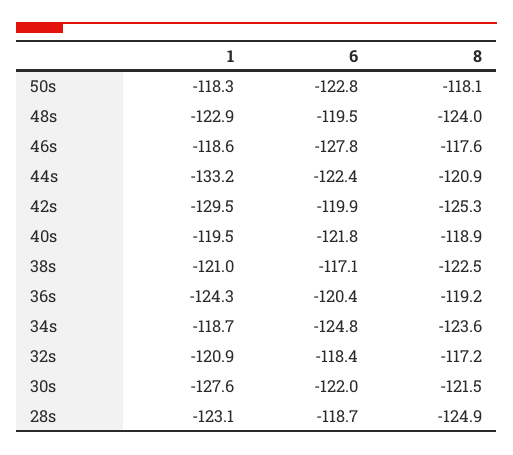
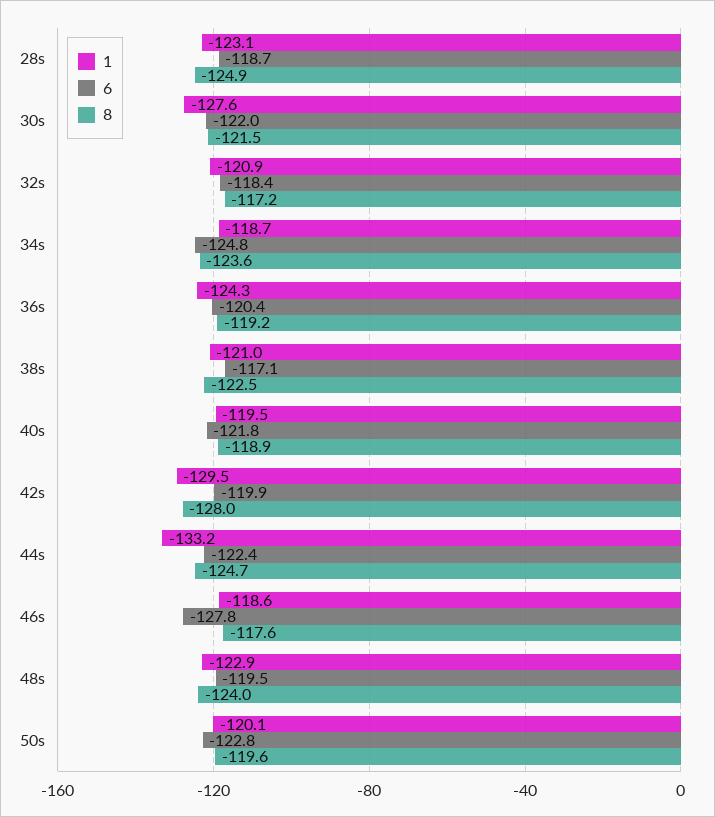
  {
    "1": {
-     "50s": -118.3,
+     "50s": -120.1,
      "48s": -122.9,
      "46s": -118.6,
      "44s": -133.2,
      "42s": -129.5,
      "40s": -119.5,
      "38s": -121,
      "36s": -124.3,
      "34s": -118.7,
      "32s": -120.9,
      "30s": -127.6,
      "28s": -123.1
    },
    "6": {
      "50s": -122.8,
      "48s": -119.5,
      "46s": -127.8,
      "44s": -122.4,
      "42s": -119.9,
      "40s": -121.8,
      "38s": -117.1,
      "36s": -120.4,
      "34s": -124.8,
      "32s": -118.4,
      "30s": -122,
      "28s": -118.7
    },
    "8": {
-     "50s": -118.1,
+     "50s": -119.6,
      "48s": -124,
      "46s": -117.6,
-     "44s": -120.9,
+     "44s": -124.7,
-     "42s": -125.3,
+     "42s": -128,
      "40s": -118.9,
      "38s": -122.5,
      "36s": -119.2,
      "34s": -123.6,
      "32s": -117.2,
      "30s": -121.5,
      "28s": -124.9
    }
  }

